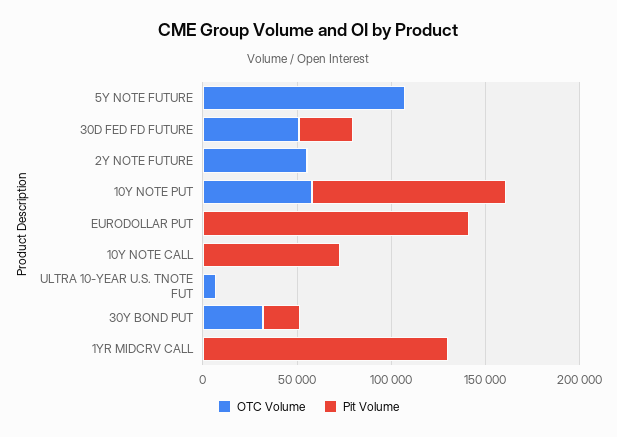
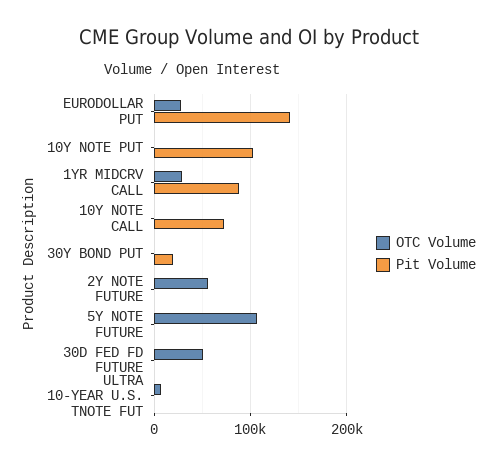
  {
    "OTC Volume": {
      "5Y NOTE FUTURE": 110000,
      "30D FED FD FUTURE": 50000,
      "2Y NOTE FUTURE": 60000,
-     "10Y NOTE PUT": 60000,
+     "10Y NOTE PUT": 0,
-     "EURODOLLAR PUT": 0,
+     "EURODOLLAR PUT": 30000,
      "10Y NOTE CALL": 0,
      "ULTRA 10-YEAR U.S. TNOTE FUT": 10000,
-     "30Y BOND PUT": 30000,
+     "30Y BOND PUT": 0,
-     "1YR MIDCRV CALL": 0
+     "1YR MIDCRV CALL": 30000
    },
    "Pit Volume": {
      "5Y NOTE FUTURE": 0,
-     "30D FED FD FUTURE": 30000,
+     "30D FED FD FUTURE": 0,
      "2Y NOTE FUTURE": 0,
      "10Y NOTE PUT": 100000,
      "EURODOLLAR PUT": 140000,
      "10Y NOTE CALL": 70000,
      "ULTRA 10-YEAR U.S. TNOTE FUT": 0,
      "30Y BOND PUT": 20000,
-     "1YR MIDCRV CALL": 130000
+     "1YR MIDCRV CALL": 90000
    }
  }

